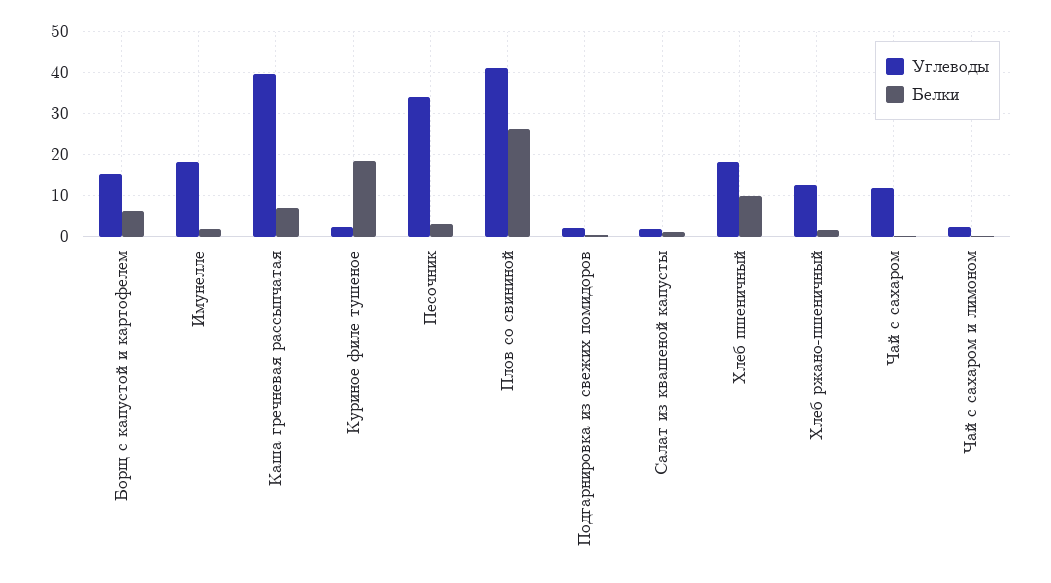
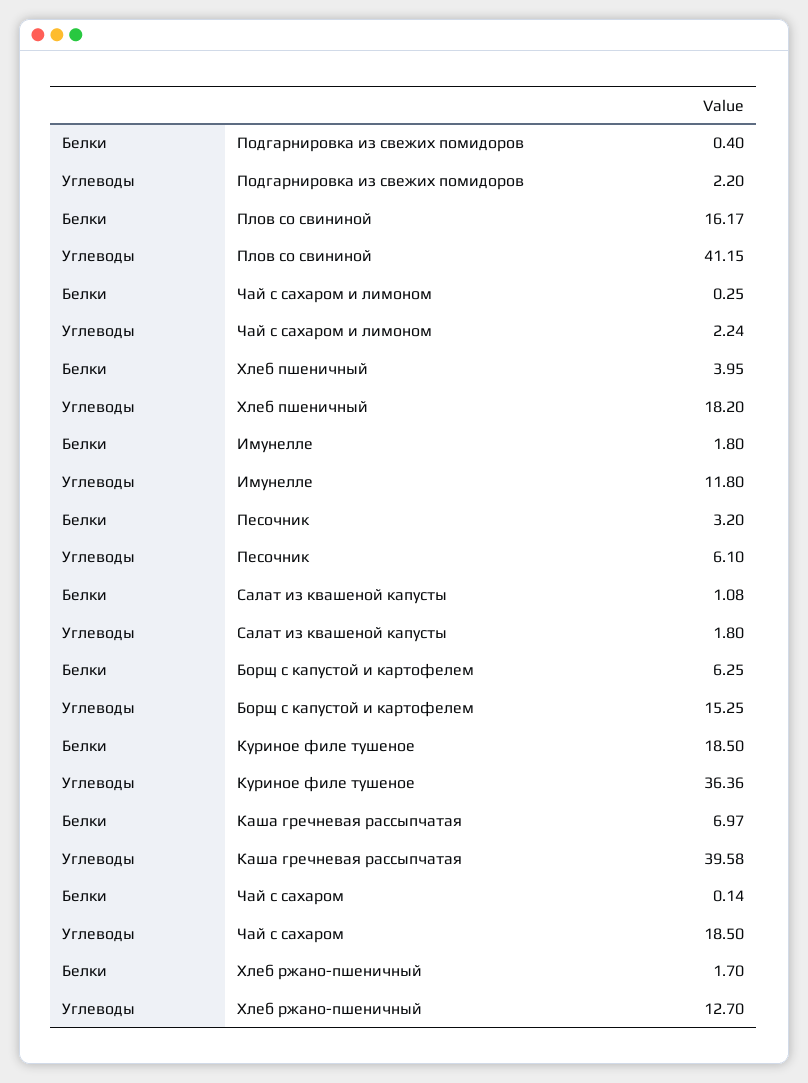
  {
    "Углеводы": {
      "Борщ с капустой и картофелем": 15.25,
-     "Имунелле": 18,
+     "Имунелле": 11.8,
      "Каша гречневая рассыпчатая": 39.58,
-     "Куриное филе тушеное": 2,
+     "Куриное филе тушеное": 36.36,
-     "Песочник": 34,
+     "Песочник": 6.1,
      "Плов со свининой": 41.15,
      "Подгарнировка из свежих помидоров": 2.2,
      "Салат из квашеной капусты": 1.8,
      "Хлеб пшеничный": 18.2,
      "Хлеб ржано-пшеничный": 12.7,
-     "Чай с сахаром": 12,
+     "Чай с сахаром": 18.5,
      "Чай с сахаром и лимоном": 2.24
    },
    "Белки": {
      "Борщ с капустой и картофелем": 6.25,
      "Имунелле": 1.8,
      "Каша гречневая рассыпчатая": 6.97,
      "Куриное филе тушеное": 18.5,
      "Песочник": 3.2,
-     "Плов со свининой": 26,
+     "Плов со свининой": 16.17,
      "Подгарнировка из свежих помидоров": 0.4,
      "Салат из квашеной капусты": 1.08,
-     "Хлеб пшеничный": 10,
+     "Хлеб пшеничный": 3.95,
      "Хлеб ржано-пшеничный": 1.7,
      "Чай с сахаром": 0.14,
      "Чай с сахаром и лимоном": 0.25
    }
  }

